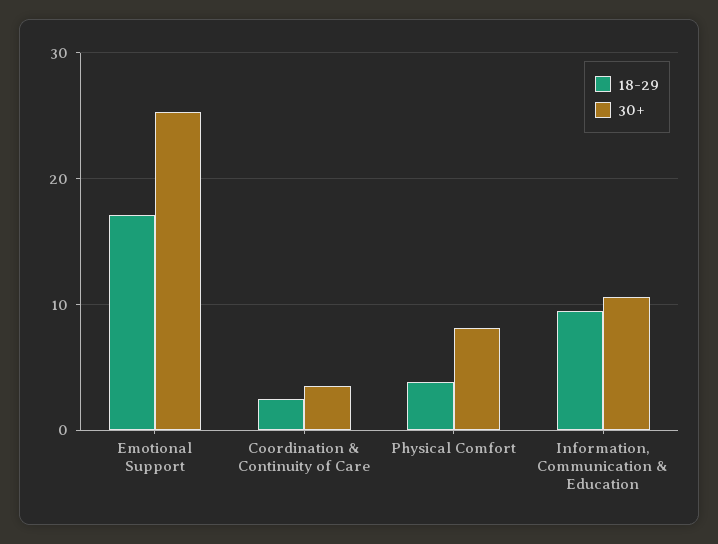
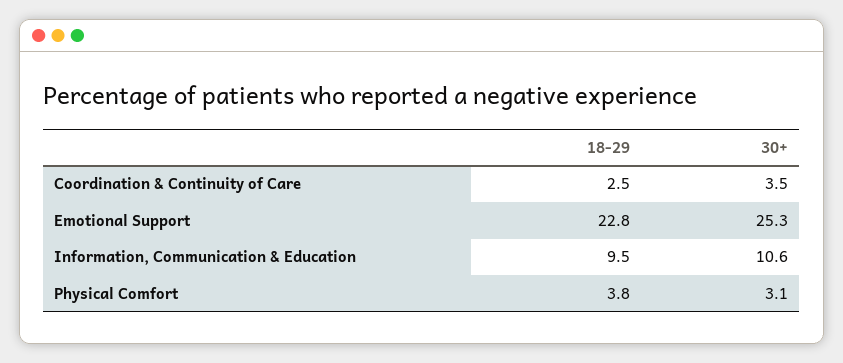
  {
    "18-29": {
-     "Emotional Support": 17,
+     "Emotional Support": 22.8,
      "Coordination & Continuity of Care": 2.5,
      "Physical Comfort": 3.8,
      "Information, Communication & Education": 9.5
    },
    "30+": {
      "Emotional Support": 25.3,
      "Coordination & Continuity of Care": 3.5,
-     "Physical Comfort": 8,
+     "Physical Comfort": 3.1,
      "Information, Communication & Education": 10.6
    }
  }

